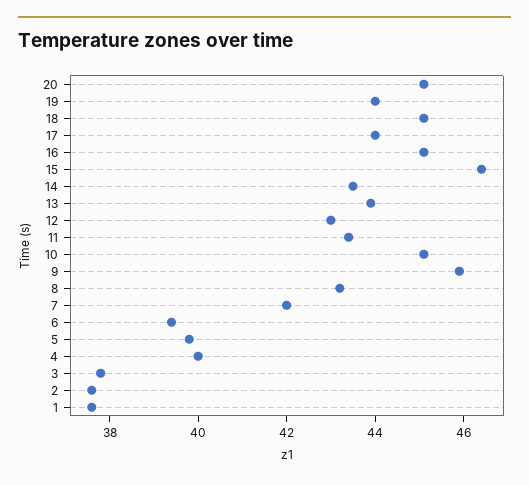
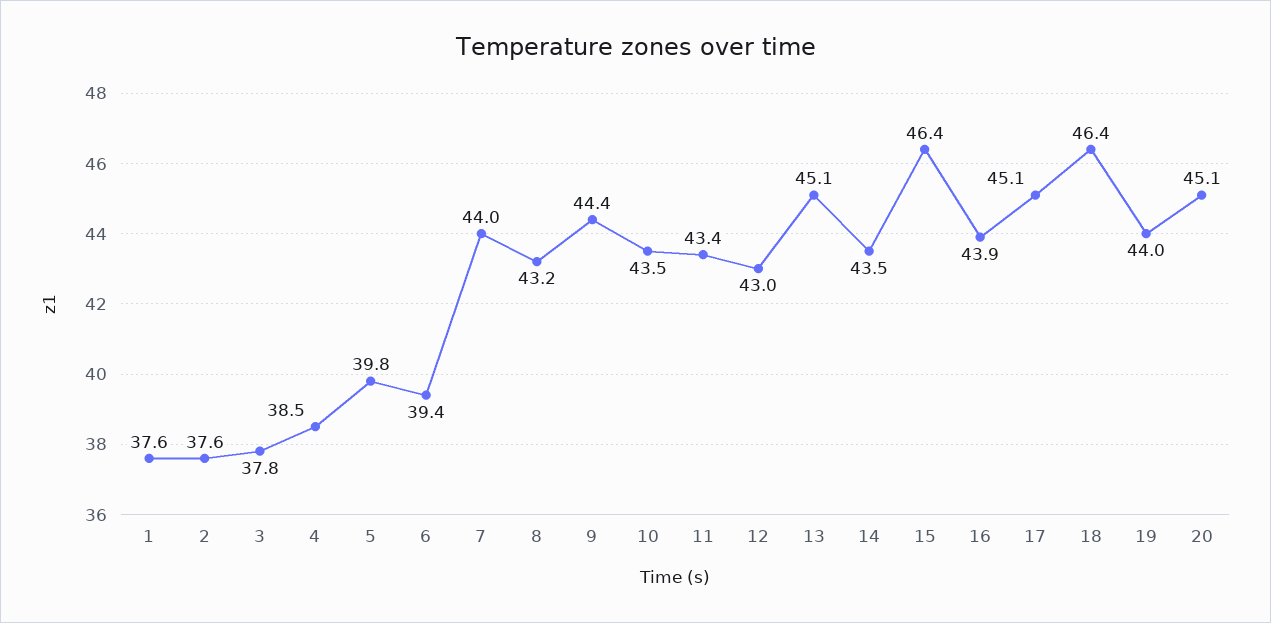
  {
    "20": 45.1,
    "19": 44,
-   "18": 45,
+   "18": 46.4,
-   "17": 44,
+   "17": 45.1,
-   "16": 45,
+   "16": 43.9,
    "15": 46.4,
    "14": 43.5,
-   "13": 44,
+   "13": 45.1,
    "12": 43,
    "11": 43.4,
-   "10": 45,
+   "10": 43.5,
-   "9": 46,
+   "9": 44.4,
    "8": 43.2,
-   "7": 42,
+   "7": 44,
    "6": 39.4,
    "5": 39.8,
-   "4": 40,
+   "4": 38.5,
    "3": 37.8,
    "2": 37.6,
    "1": 37.6
  }

